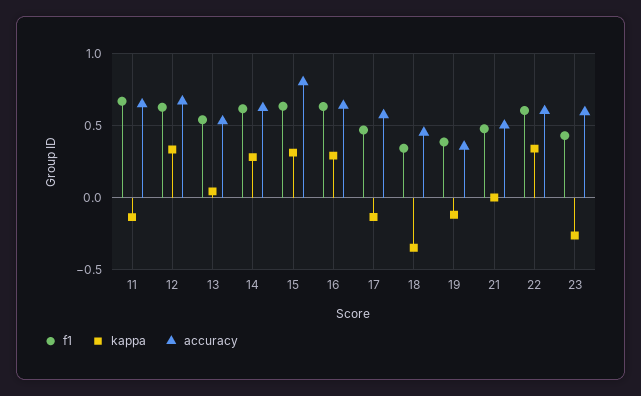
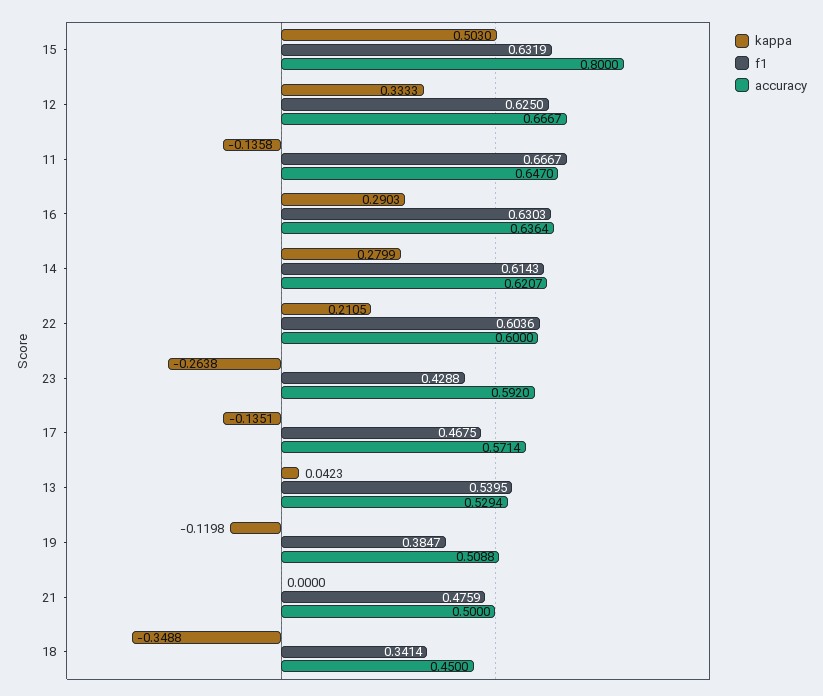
  {
    "f1": {
      "11": 0.6667,
      "12": 0.625,
      "13": 0.5395,
      "14": 0.6143,
      "15": 0.6319,
      "16": 0.6303,
      "17": 0.4675,
      "18": 0.3414,
      "19": 0.3847,
      "21": 0.4759,
      "22": 0.6036,
      "23": 0.4288
    },
    "kappa": {
      "11": -0.1358,
      "12": 0.3333,
      "13": 0.0423,
      "14": 0.2799,
-     "15": 0.3,
+     "15": 0.503,
      "16": 0.2903,
      "17": -0.1351,
      "18": -0.3488,
      "19": -0.1198,
      "21": 0,
-     "22": 0.35,
+     "22": 0.2105,
      "23": -0.2638
    },
    "accuracy": {
      "11": 0.647,
      "12": 0.6667,
      "13": 0.5294,
      "14": 0.6207,
      "15": 0.8,
      "16": 0.6364,
      "17": 0.5714,
      "18": 0.45,
-     "19": 0.35,
+     "19": 0.5088,
      "21": 0.5,
      "22": 0.6,
      "23": 0.592
    }
  }

